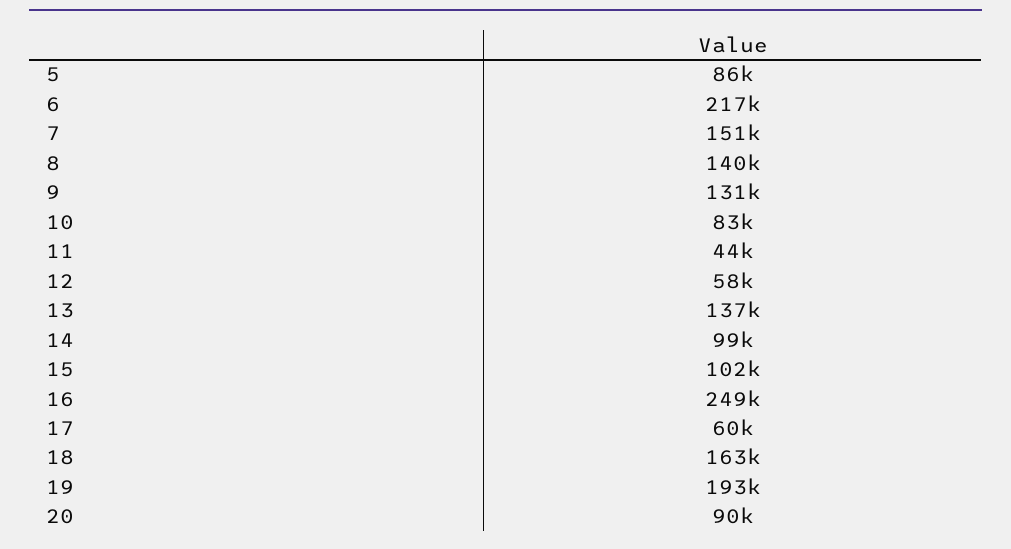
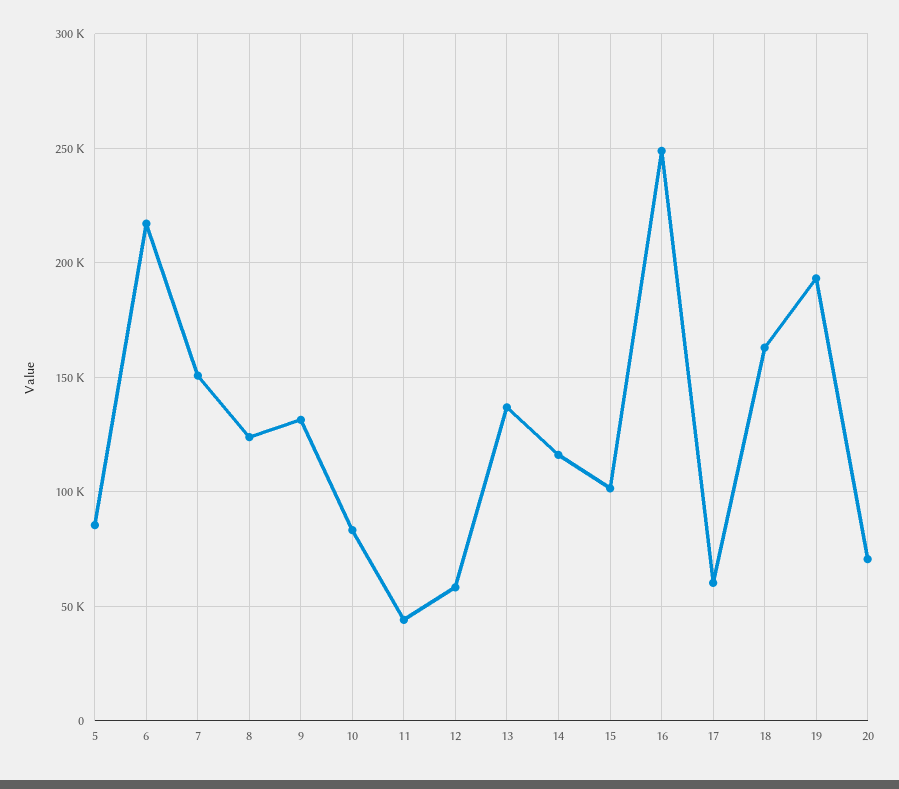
  {
    "5": 86000,
    "6": 217000,
    "7": 151000,
-   "8": 140000,
+   "8": 125000,
    "9": 131000,
    "10": 83000,
    "11": 44000,
    "12": 58000,
    "13": 137000,
-   "14": 99000,
+   "14": 115000,
    "15": 102000,
    "16": 249000,
    "17": 60000,
    "18": 163000,
    "19": 193000,
-   "20": 90000
+   "20": 70000
  }

